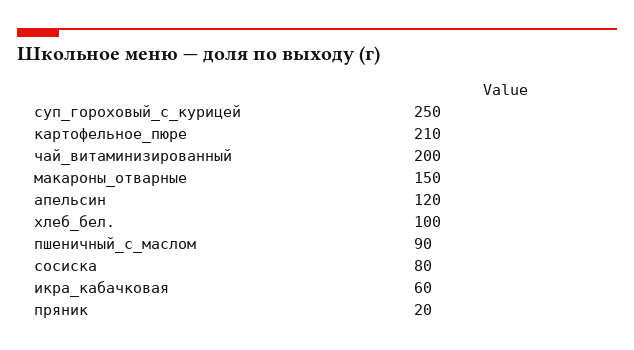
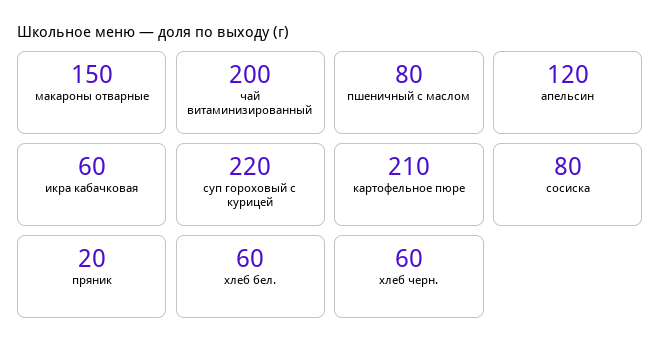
  {
-   "суп_гороховый_с_курицей": 250,
+   "суп_гороховый_с_курицей": 220,
    "картофельное_пюре": 210,
    "чай_витаминизированный": 200,
    "макароны_отварные": 150,
    "апельсин": 120,
-   "хлеб_бел.": 100,
+   "хлеб_бел.": 60,
-   "пшеничный_с_маслом": 90,
+   "пшеничный_с_маслом": 80,
    "сосиска": 80,
    "икра_кабачковая": 60,
-   "пряник": 20
+   "пряник": 20,
+   "хлеб черн.": 60
  }

